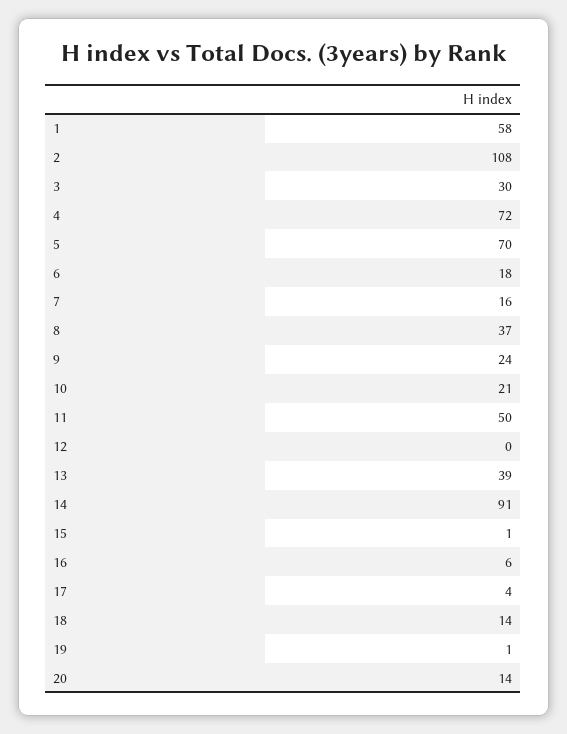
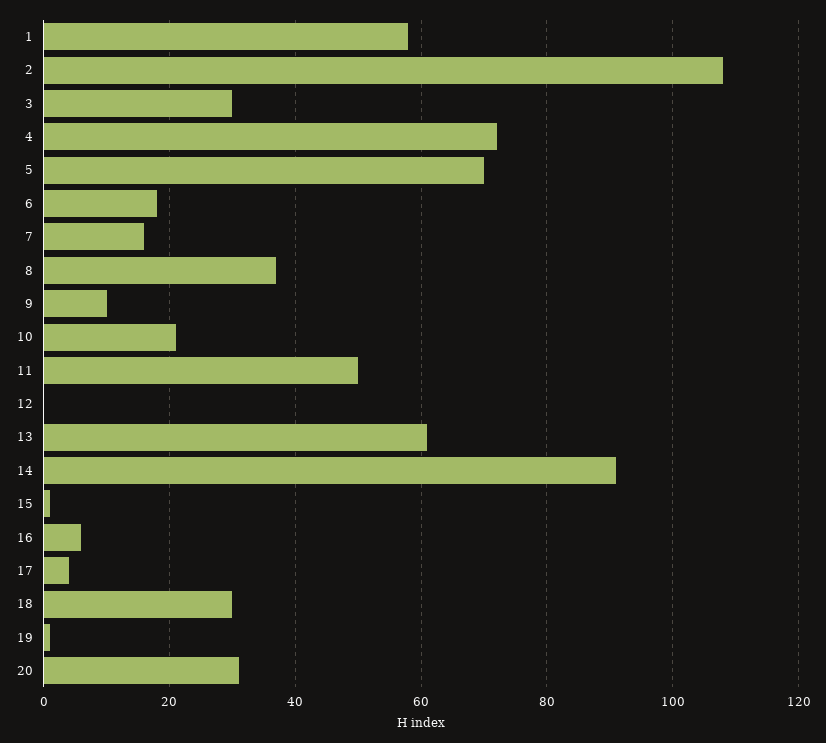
  {
    "1": 58,
    "2": 108,
    "3": 30,
    "4": 72,
    "5": 70,
    "6": 18,
    "7": 16,
    "8": 37,
-   "9": 24,
+   "9": 10,
    "10": 21,
    "11": 50,
    "12": 0,
-   "13": 39,
+   "13": 60,
    "14": 91,
    "15": 1,
    "16": 6,
    "17": 4,
-   "18": 14,
+   "18": 30,
    "19": 1,
-   "20": 14
+   "20": 30
  }

